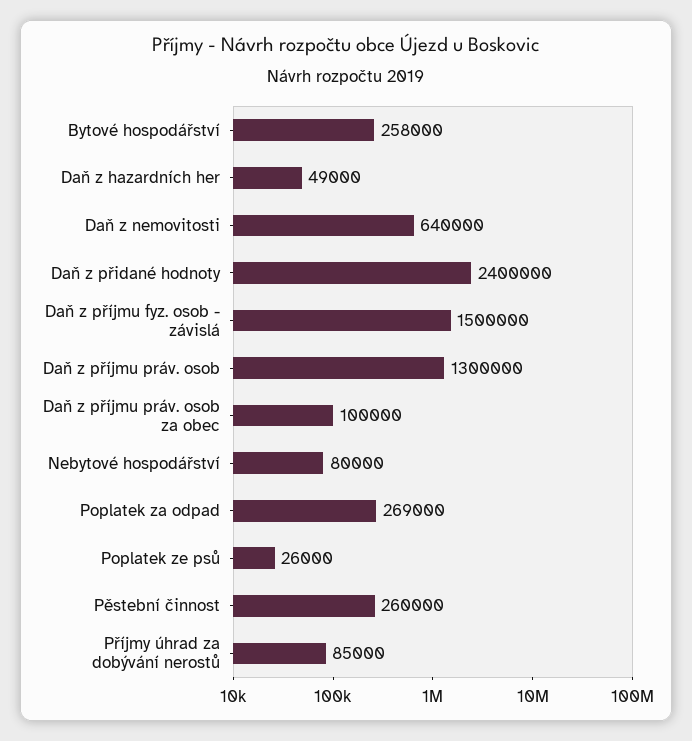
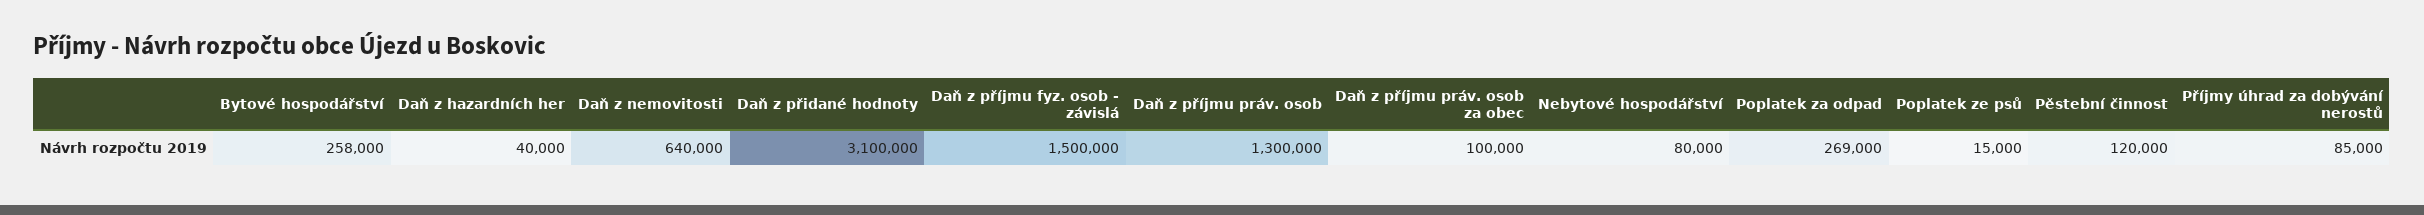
  {
    "Bytové hospodářství": 258000,
-   "Daň z hazardních her": 49000,
+   "Daň z hazardních her": 40000,
    "Daň z nemovitosti": 640000,
-   "Daň z přidané hodnoty": 2400000,
+   "Daň z přidané hodnoty": 3100000,
    "Daň z příjmu fyz. osob - závislá": 1500000,
    "Daň z příjmu práv. osob": 1300000,
    "Daň z příjmu práv. osob za obec": 100000,
    "Nebytové hospodářství": 80000,
    "Poplatek za odpad": 269000,
-   "Poplatek ze psů": 26000,
+   "Poplatek ze psů": 15000,
-   "Pěstební činnost": 260000,
+   "Pěstební činnost": 120000,
    "Příjmy úhrad za dobývání nerostů": 85000
  }

